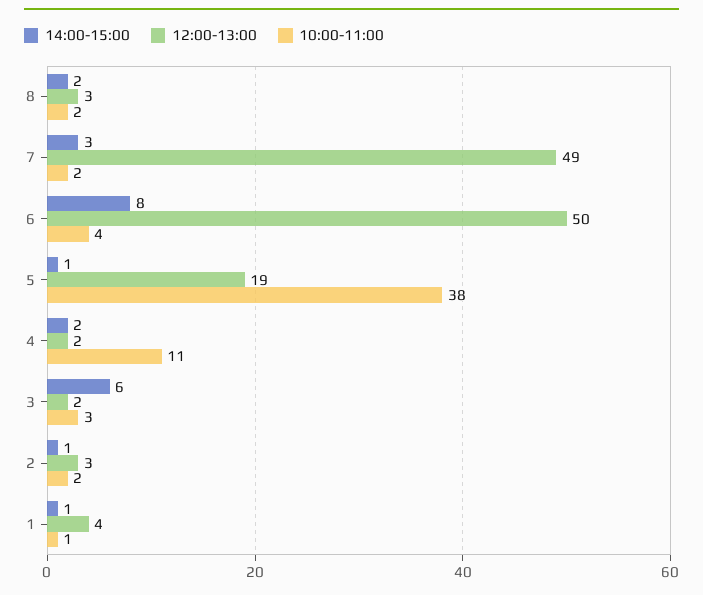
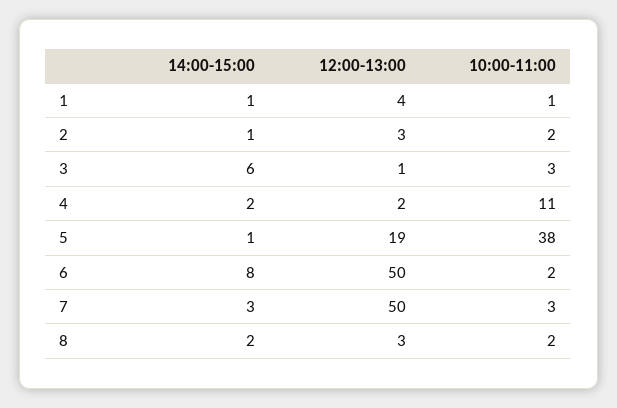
  {
    "14:00-15:00": {
      "8": 2,
      "7": 3,
      "6": 8,
      "5": 1,
      "4": 2,
      "3": 6,
      "2": 1,
      "1": 1
    },
    "12:00-13:00": {
      "8": 3,
-     "7": 49,
+     "7": 50,
      "6": 50,
      "5": 19,
      "4": 2,
-     "3": 2,
+     "3": 1,
      "2": 3,
      "1": 4
    },
    "10:00-11:00": {
      "8": 2,
-     "7": 2,
+     "7": 3,
-     "6": 4,
+     "6": 2,
      "5": 38,
      "4": 11,
      "3": 3,
      "2": 2,
      "1": 1
    }
  }

